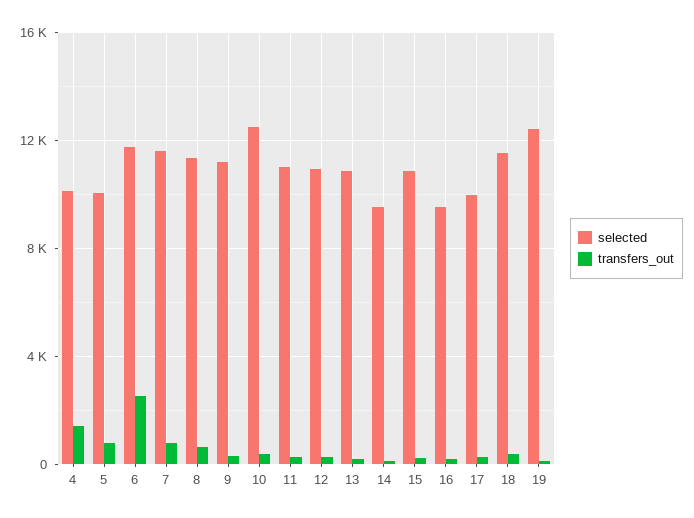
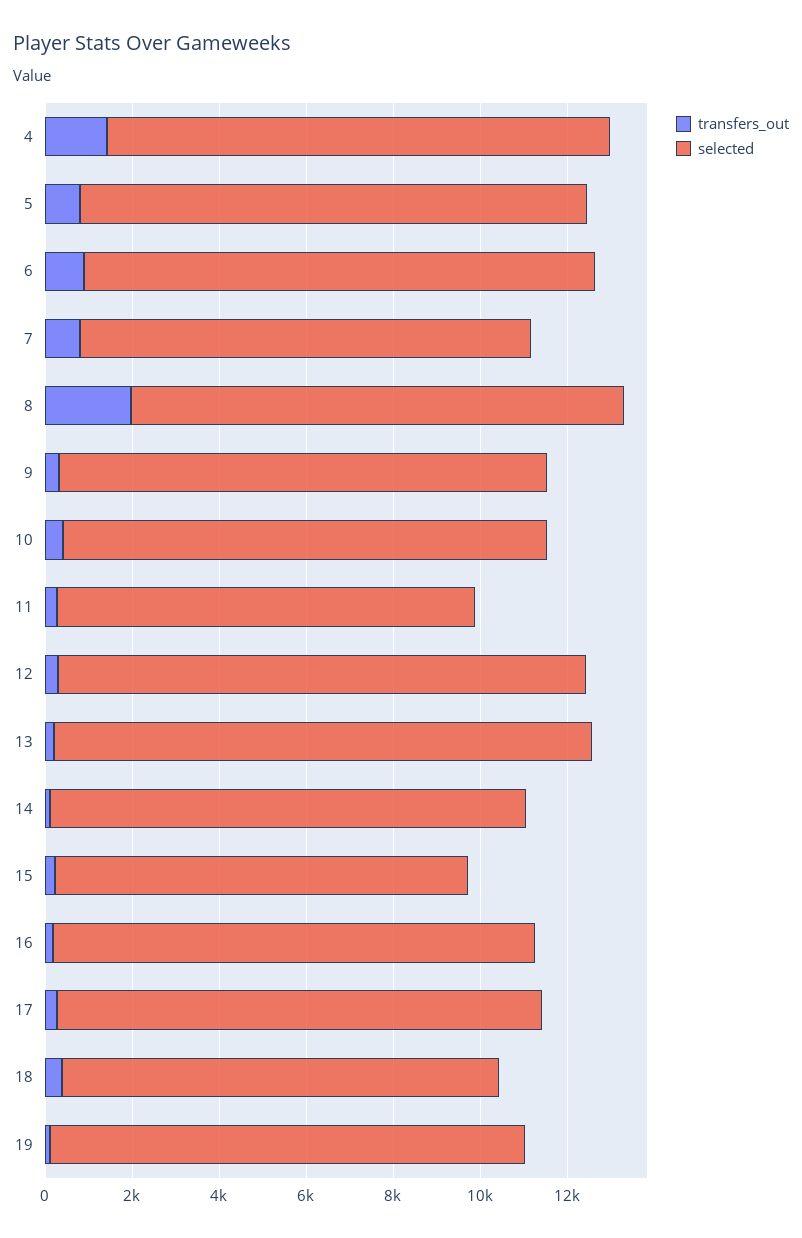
  {
    "selected": {
-     "4": 10000,
+     "4": 11500,
-     "5": 10000,
+     "5": 11500,
      "6": 11500,
-     "7": 11500,
+     "7": 10500,
      "8": 11500,
      "9": 11000,
-     "10": 12500,
+     "10": 11000,
-     "11": 11000,
+     "11": 9500,
-     "12": 11000,
+     "12": 12000,
-     "13": 11000,
+     "13": 12500,
-     "14": 9500,
+     "14": 11000,
-     "15": 11000,
+     "15": 9500,
-     "16": 9500,
+     "16": 11000,
-     "17": 10000,
+     "17": 11000,
-     "18": 11500,
+     "18": 10000,
-     "19": 12500
+     "19": 11000
    },
    "transfers_out": {
      "4": 1500,
      "5": 1000,
-     "6": 2500,
+     "6": 1000,
      "7": 1000,
-     "8": 500,
+     "8": 2000,
      "9": 500,
      "10": 500,
      "11": 500,
      "12": 500,
      "13": 0,
      "14": 0,
      "15": 0,
      "16": 0,
      "17": 500,
      "18": 500,
      "19": 0
    }
  }

